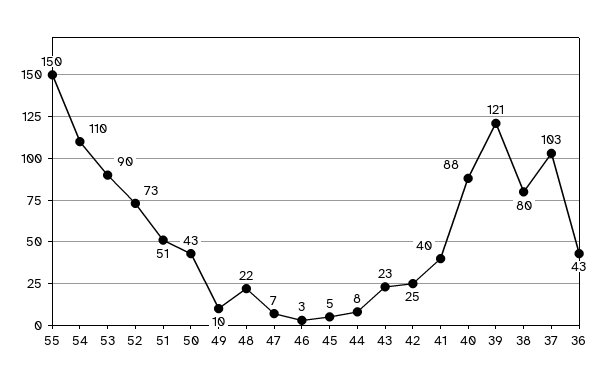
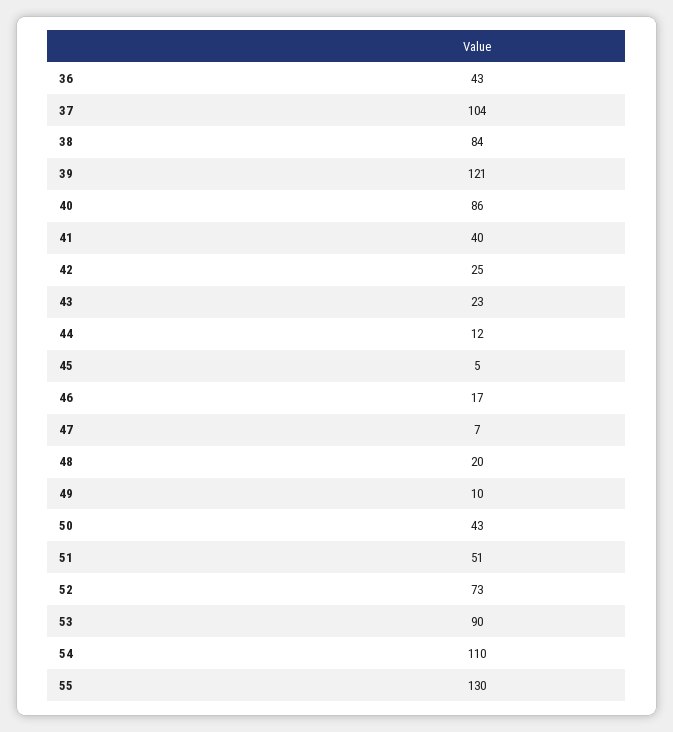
  {
-   "55": 150,
+   "55": 130,
    "54": 110,
    "53": 90,
    "52": 73,
    "51": 51,
    "50": 43,
    "49": 10,
-   "48": 22,
+   "48": 20,
    "47": 7,
-   "46": 3,
+   "46": 17,
    "45": 5,
-   "44": 8,
+   "44": 12,
    "43": 23,
    "42": 25,
    "41": 40,
-   "40": 88,
+   "40": 86,
    "39": 121,
-   "38": 80,
+   "38": 84,
-   "37": 103,
+   "37": 104,
    "36": 43
  }

